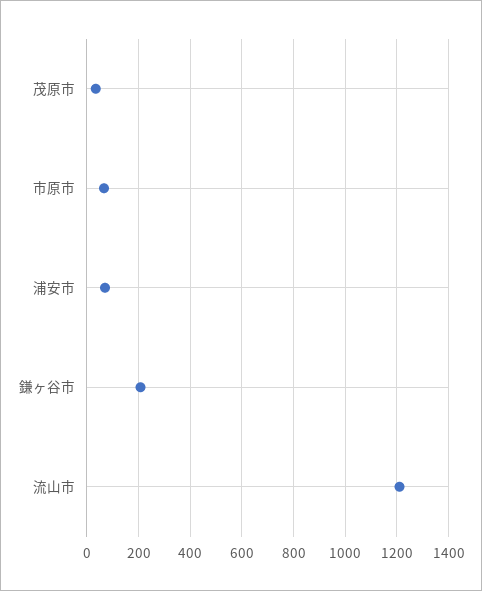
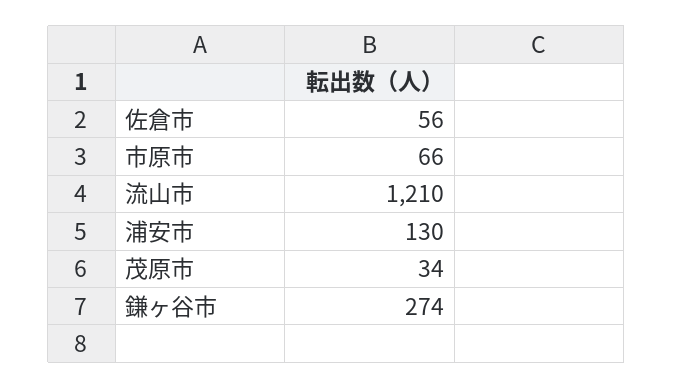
  {
    "茂原市": 34,
    "市原市": 66,
-   "浦安市": 75,
+   "浦安市": 130,
-   "鎌ヶ谷市": 200,
+   "鎌ヶ谷市": 274,
-   "流山市": 1210
+   "流山市": 1210,
+   "佐倉市": 56
  }

